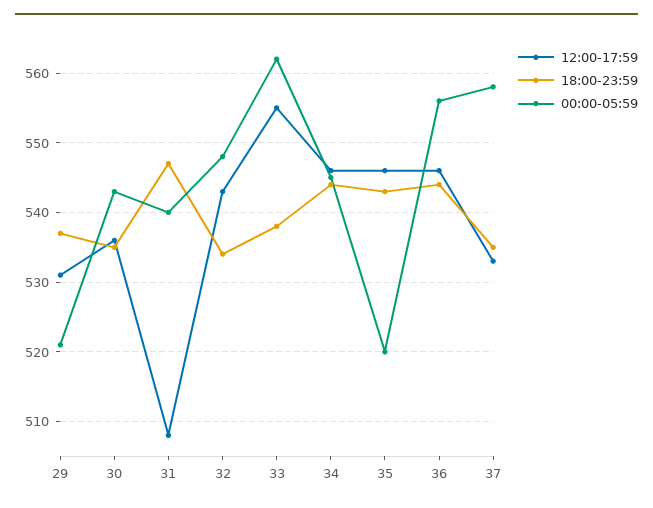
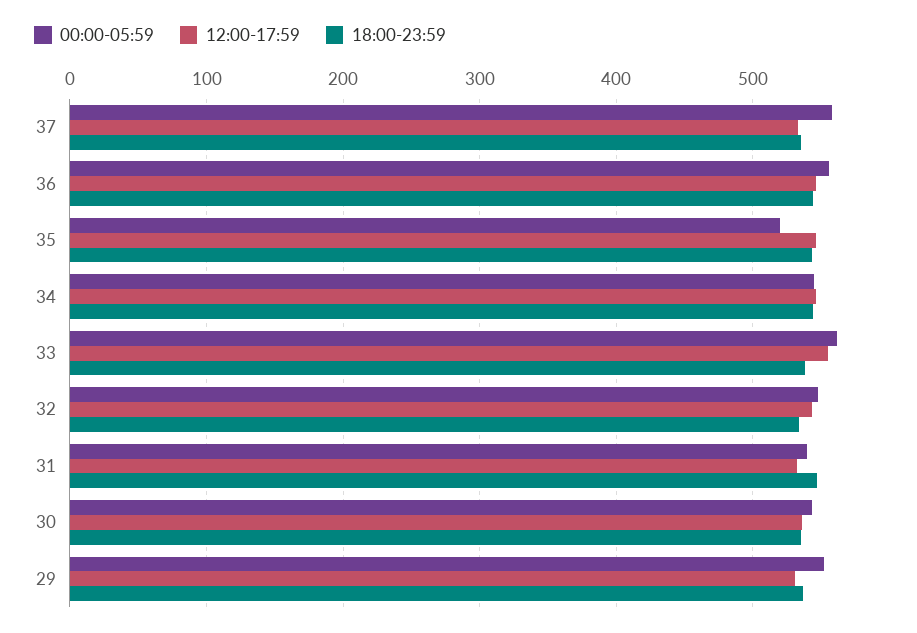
  {
    "12:00-17:59": {
      "29": 531,
      "30": 536,
-     "31": 508,
+     "31": 530,
      "32": 543,
      "33": 555,
      "34": 546,
      "35": 546,
      "36": 546,
      "37": 533
    },
    "18:00-23:59": {
      "29": 537,
      "30": 535,
      "31": 547,
      "32": 534,
      "33": 538,
      "34": 544,
      "35": 543,
      "36": 544,
      "37": 535
    },
    "00:00-05:59": {
-     "29": 521,
+     "29": 550,
      "30": 543,
      "31": 540,
      "32": 548,
      "33": 562,
      "34": 545,
      "35": 520,
      "36": 556,
      "37": 558
    }
  }

